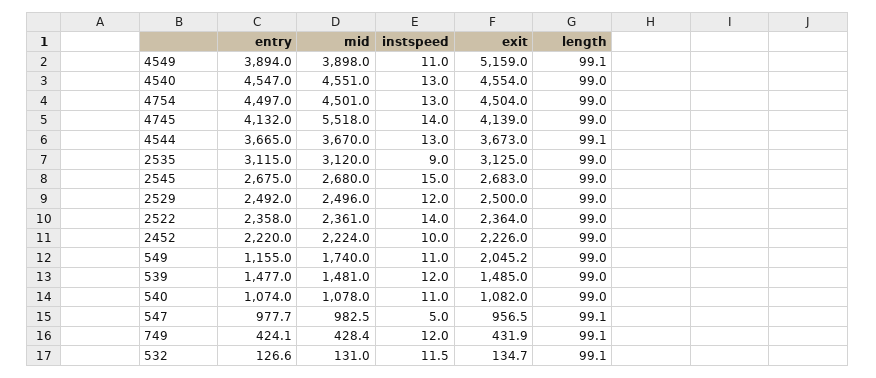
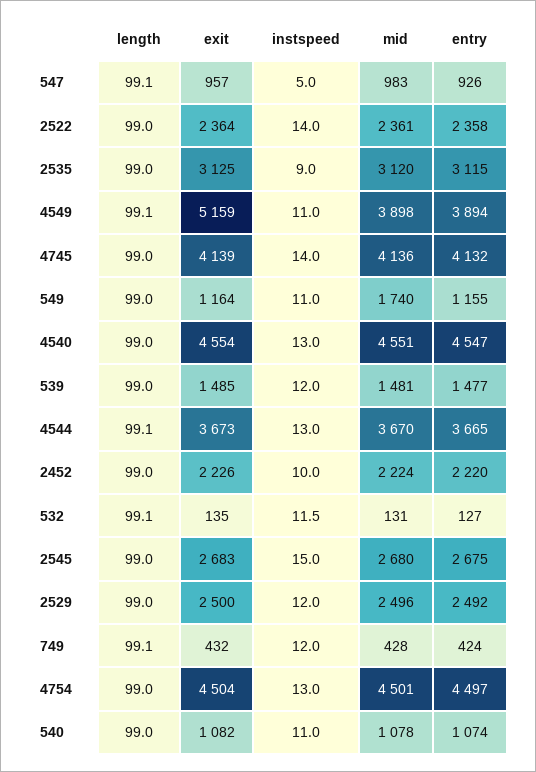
  {
    "entry": {
      "4549": 3894,
      "4540": 4547,
      "4754": 4497,
      "4745": 4132,
      "4544": 3665,
      "2535": 3115,
      "2545": 2675,
      "2529": 2492,
      "2522": 2358,
      "2452": 2220,
      "549": 1155,
      "539": 1477,
      "540": 1074,
-     "547": 977.7,
+     "547": 926,
      "749": 424.1,
      "532": 126.6
    },
    "mid": {
      "4549": 3898,
      "4540": 4551,
      "4754": 4501,
-     "4745": 5518,
+     "4745": 4136,
      "4544": 3670,
      "2535": 3120,
      "2545": 2680,
      "2529": 2496,
      "2522": 2361,
      "2452": 2224,
      "549": 1740,
      "539": 1481,
      "540": 1078,
      "547": 982.5,
      "749": 428.4,
      "532": 131
    },
    "instspeed": {
      "4549": 11,
      "4540": 13,
      "4754": 13,
      "4745": 14,
      "4544": 13,
      "2535": 9,
      "2545": 15,
      "2529": 12,
      "2522": 14,
      "2452": 10,
      "549": 11,
      "539": 12,
      "540": 11,
      "547": 5,
      "749": 12,
      "532": 11.5
    },
    "exit": {
      "4549": 5159,
      "4540": 4554,
      "4754": 4504,
      "4745": 4139,
      "4544": 3673,
      "2535": 3125,
      "2545": 2683,
      "2529": 2500,
      "2522": 2364,
      "2452": 2226,
-     "549": 2045.2,
+     "549": 1164,
      "539": 1485,
      "540": 1082,
      "547": 956.5,
      "749": 431.9,
      "532": 134.7
    },
    "length": {
      "4549": 99.1,
      "4540": 99,
      "4754": 99,
      "4745": 99,
      "4544": 99.1,
      "2535": 99,
      "2545": 99,
      "2529": 99,
      "2522": 99,
      "2452": 99,
      "549": 99,
      "539": 99,
      "540": 99,
      "547": 99.1,
      "749": 99.1,
      "532": 99.1
    }
  }

